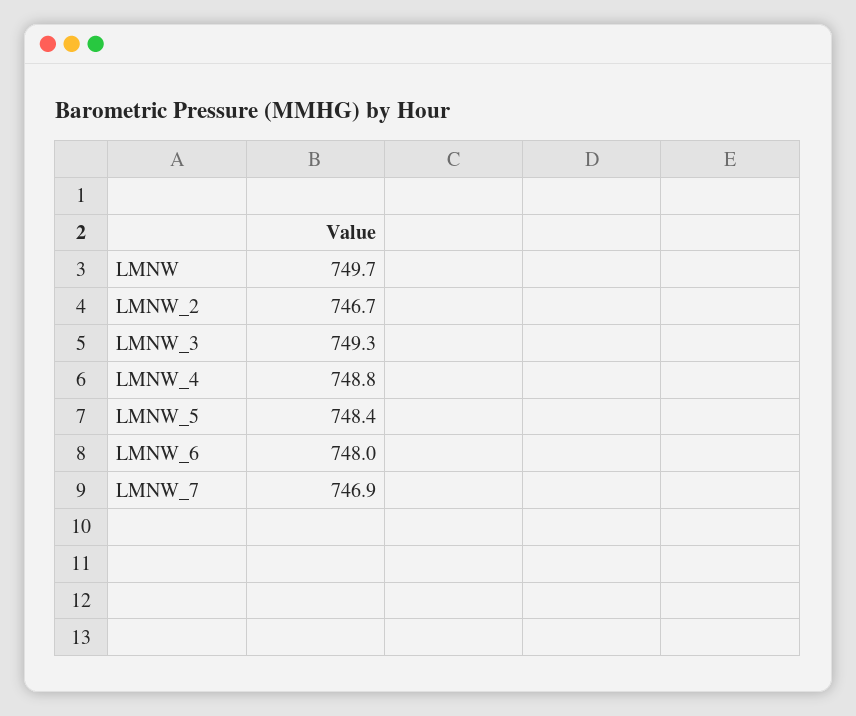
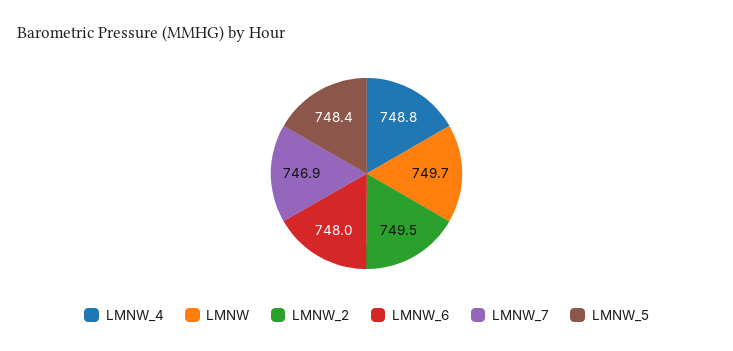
  {
    "LMNW": 749.7,
-   "LMNW_2": 746.7,
+   "LMNW_2": 749.5,
-   "LMNW_3": 749.3,
    "LMNW_4": 748.8,
    "LMNW_5": 748.4,
    "LMNW_6": 748,
    "LMNW_7": 746.9
  }

